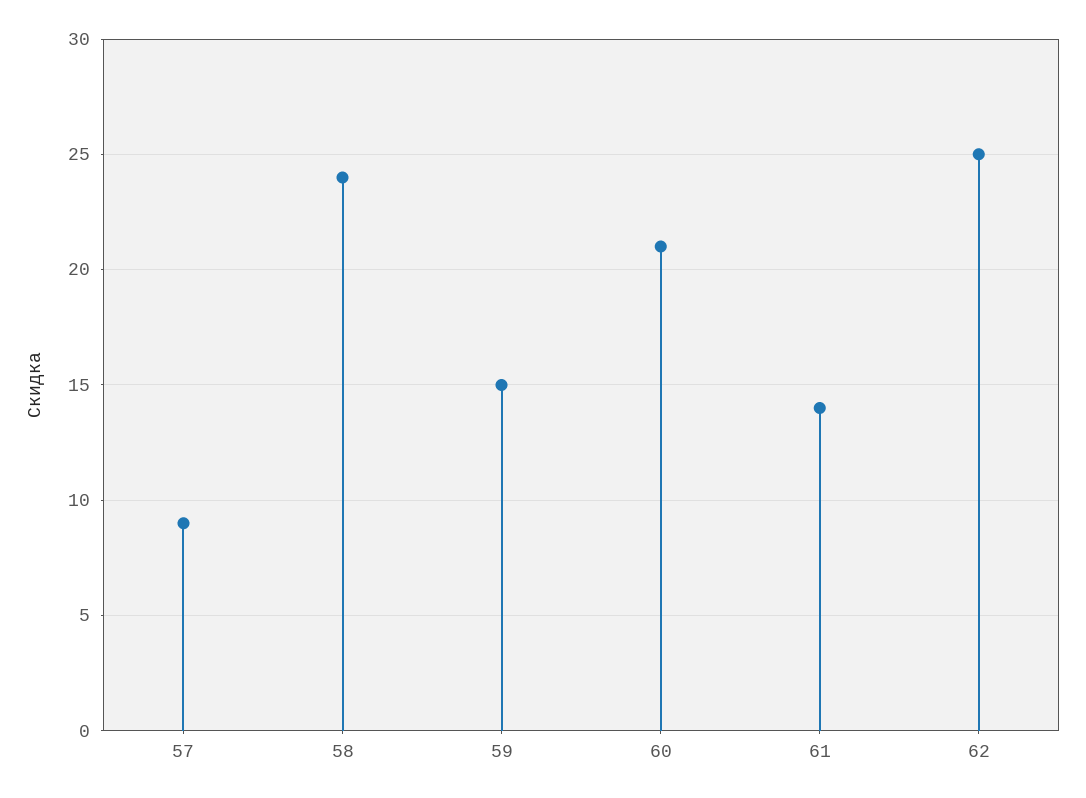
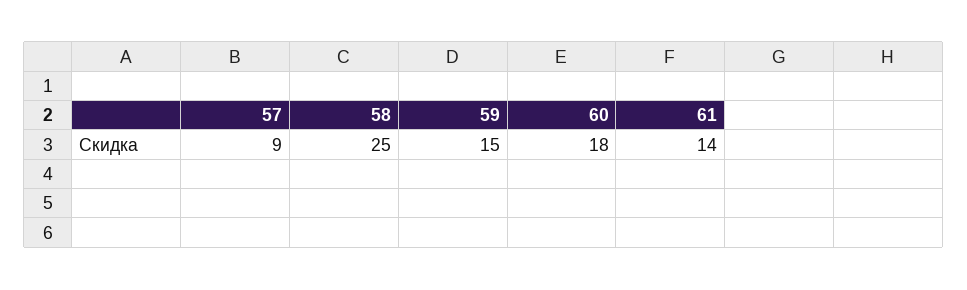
  {
    "57": 9,
-   "58": 24,
+   "58": 25,
    "59": 15,
-   "60": 21,
+   "60": 18,
-   "61": 14,
+   "61": 14
-   "62": 25
  }

